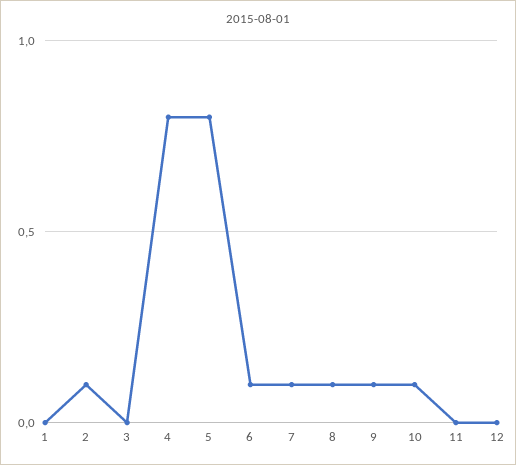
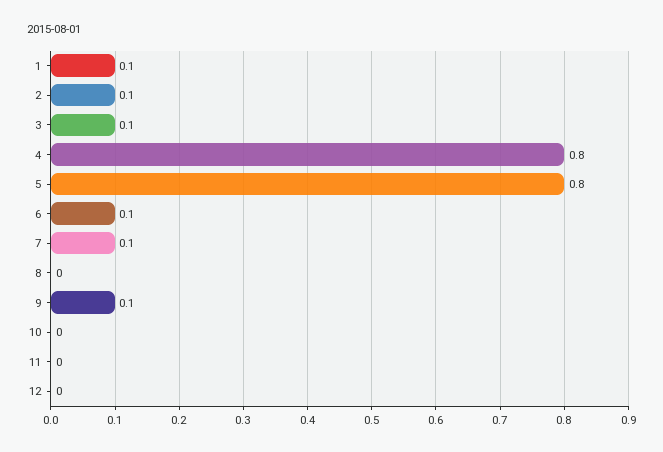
  {
-   "1": 0,
+   "1": 0.1,
    "2": 0.1,
-   "3": 0,
+   "3": 0.1,
    "4": 0.8,
    "5": 0.8,
    "6": 0.1,
    "7": 0.1,
-   "8": 0.1,
+   "8": 0,
    "9": 0.1,
-   "10": 0.1,
+   "10": 0,
    "11": 0,
    "12": 0
  }

